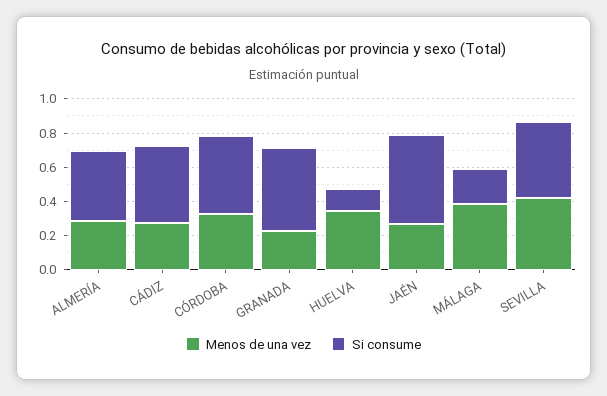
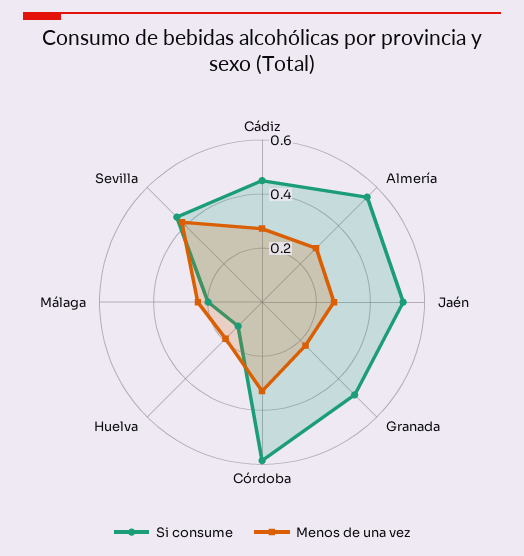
  {
    "Menos de una vez": {
      "ALMERÍA": 0.3,
      "CÁDIZ": 0.25,
      "CÓRDOBA": 0.35,
      "GRANADA": 0.25,
-     "HUELVA": 0.35,
+     "HUELVA": 0.2,
      "JAÉN": 0.25,
-     "MÁLAGA": 0.4,
+     "MÁLAGA": 0.25,
      "SEVILLA": 0.4
    },
    "Si consume": {
-     "ALMERÍA": 0.4,
+     "ALMERÍA": 0.55,
      "CÁDIZ": 0.45,
-     "CÓRDOBA": 0.45,
+     "CÓRDOBA": 0.6,
      "GRANADA": 0.5,
      "HUELVA": 0.1,
      "JAÉN": 0.5,
      "MÁLAGA": 0.2,
      "SEVILLA": 0.45
    }
  }

